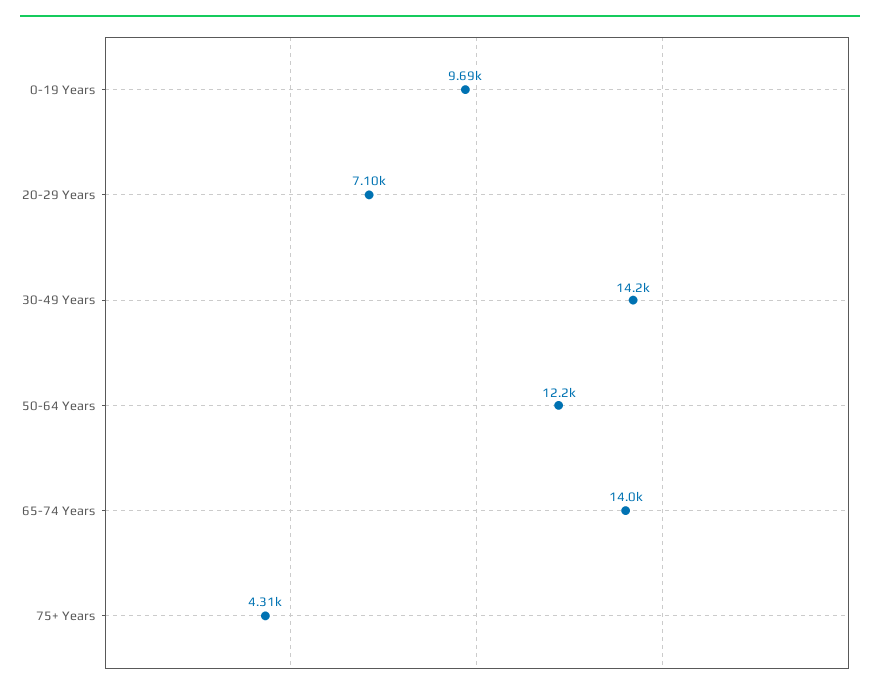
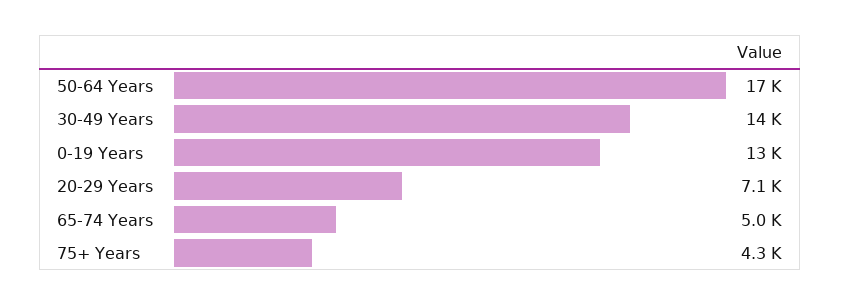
  {
-   "0-19 Years": 9690,
+   "0-19 Years": 13000,
    "20-29 Years": 7100,
    "30-49 Years": 14200,
-   "50-64 Years": 12200,
+   "50-64 Years": 17000,
-   "65-74 Years": 14000,
+   "65-74 Years": 5000,
    "75+ Years": 4310
  }

